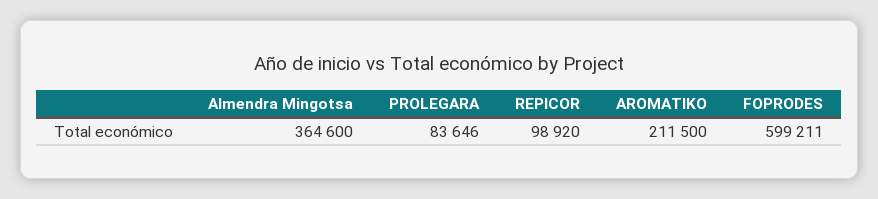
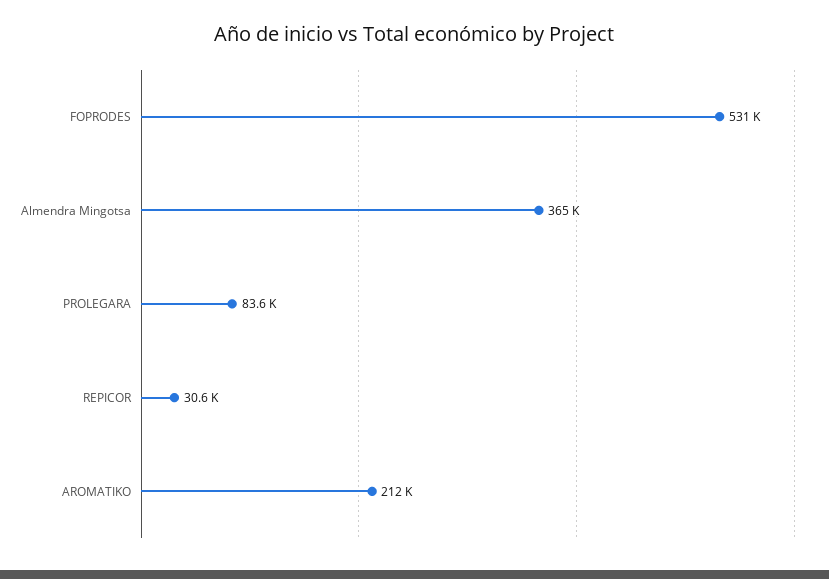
  {
    "Almendra Mingotsa": 364600,
    "PROLEGARA": 83646,
-   "REPICOR": 98920,
+   "REPICOR": 30600,
    "AROMATIKO": 211500,
-   "FOPRODES": 599211
+   "FOPRODES": 531000
  }

